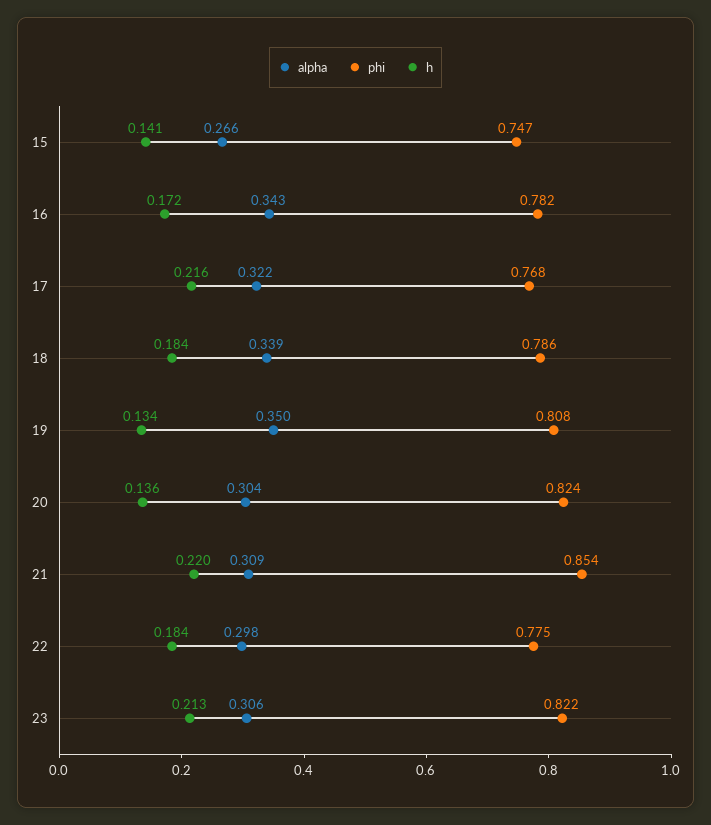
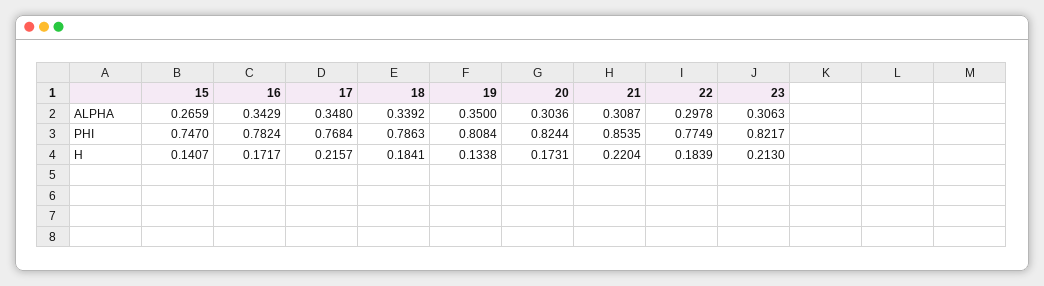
  {
    "alpha": {
      "15": 0.2659,
      "16": 0.3429,
-     "17": 0.322,
+     "17": 0.348,
      "18": 0.3392,
      "19": 0.35,
      "20": 0.3036,
      "21": 0.3087,
      "22": 0.2978,
      "23": 0.3063
    },
    "phi": {
      "15": 0.747,
      "16": 0.7824,
      "17": 0.7684,
      "18": 0.7863,
      "19": 0.8084,
      "20": 0.8244,
      "21": 0.8535,
      "22": 0.7749,
      "23": 0.8217
    },
    "h": {
      "15": 0.1407,
      "16": 0.1717,
      "17": 0.2157,
      "18": 0.1841,
      "19": 0.1338,
-     "20": 0.136,
+     "20": 0.1731,
      "21": 0.2204,
      "22": 0.1839,
      "23": 0.213
    }
  }

